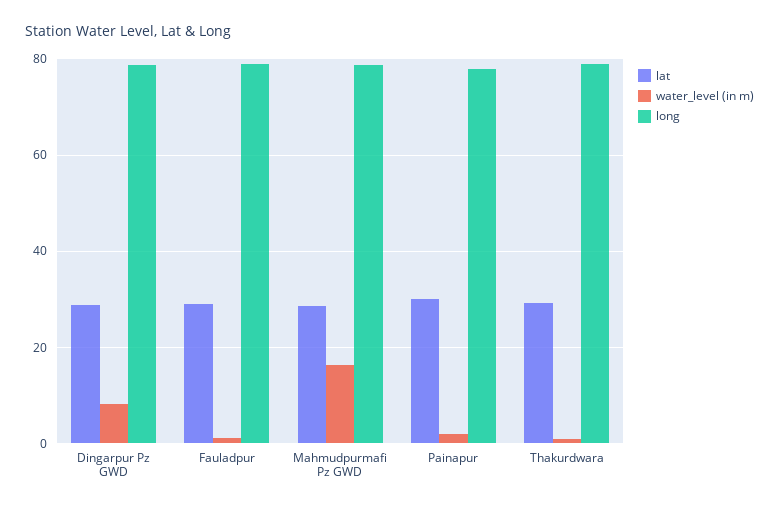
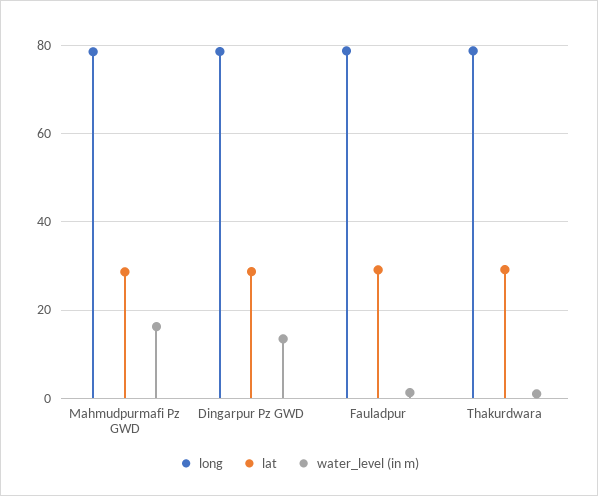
  {
    "lat": {
      "Dingarpur Pz GWD": 28,
      "Fauladpur": 30,
      "Mahmudpurmafi Pz GWD": 28,
-     "Painapur": 30,
      "Thakurdwara": 30
    },
    "water_level (in m)": {
-     "Dingarpur Pz GWD": 8,
+     "Dingarpur Pz GWD": 14,
      "Fauladpur": 2,
      "Mahmudpurmafi Pz GWD": 16,
-     "Painapur": 2,
      "Thakurdwara": 0
    },
    "long": {
      "Dingarpur Pz GWD": 78,
      "Fauladpur": 78,
      "Mahmudpurmafi Pz GWD": 78,
-     "Painapur": 78,
      "Thakurdwara": 78
    }
  }

